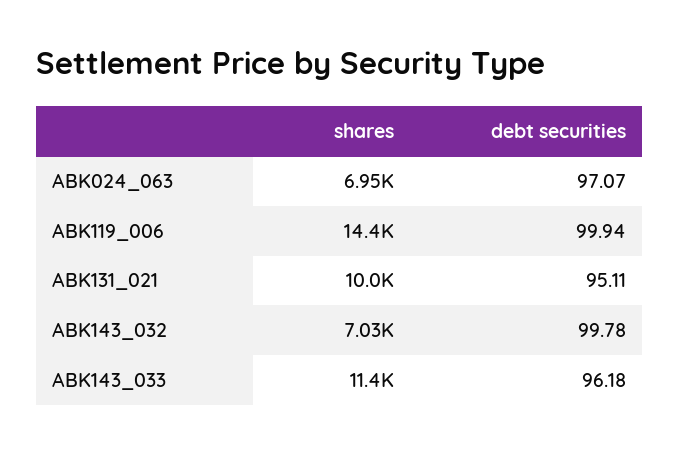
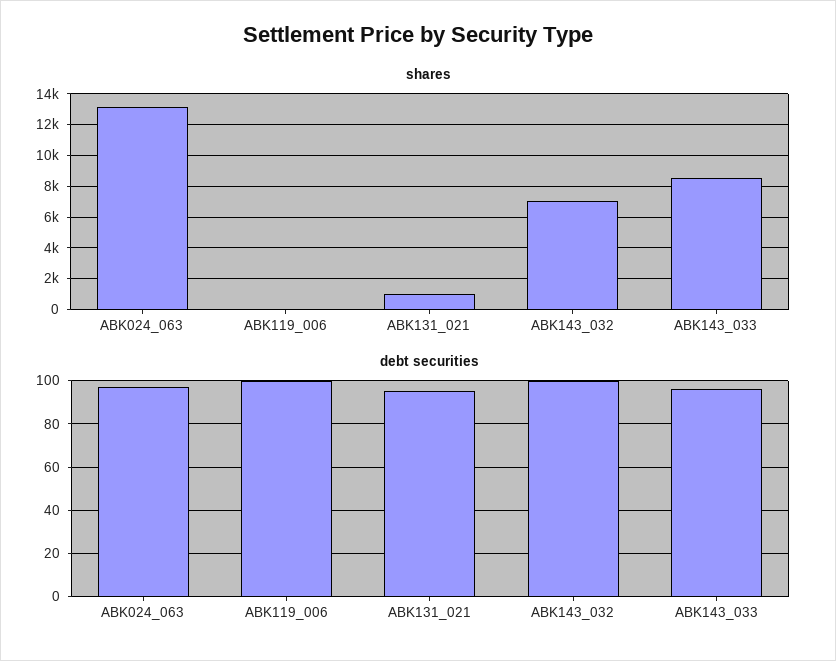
  {
    "shares": {
-     "ABK024_063": 6950,
+     "ABK024_063": 13000,
-     "ABK119_006": 14400,
+     "ABK119_006": 0,
-     "ABK131_021": 10000,
+     "ABK131_021": 1000,
      "ABK143_032": 7030,
-     "ABK143_033": 11400
+     "ABK143_033": 8500
    },
    "debt securities": {
      "ABK024_063": 97.07,
      "ABK119_006": 99.94,
      "ABK131_021": 95.11,
      "ABK143_032": 99.78,
      "ABK143_033": 96.18
    }
  }

